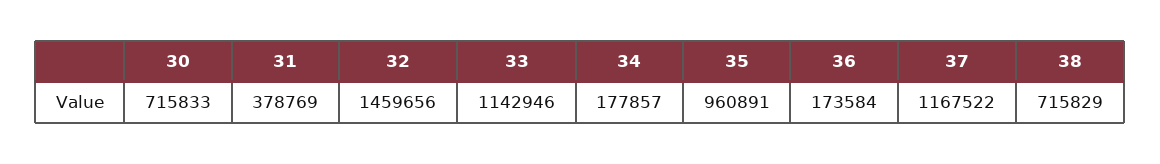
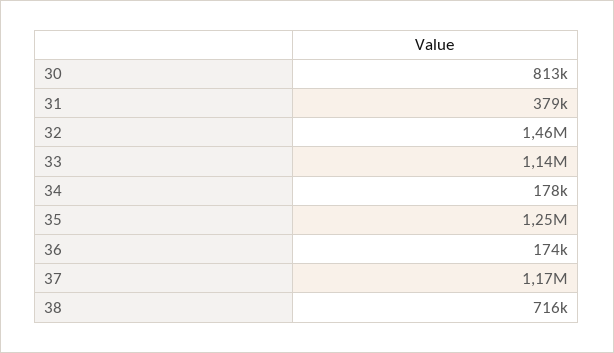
  {
-   "30": 715833,
+   "30": 813000,
    "31": 378769,
    "32": 1459656,
    "33": 1142946,
    "34": 177857,
-   "35": 960891,
+   "35": 1250000,
    "36": 173584,
    "37": 1167522,
    "38": 715829
  }

